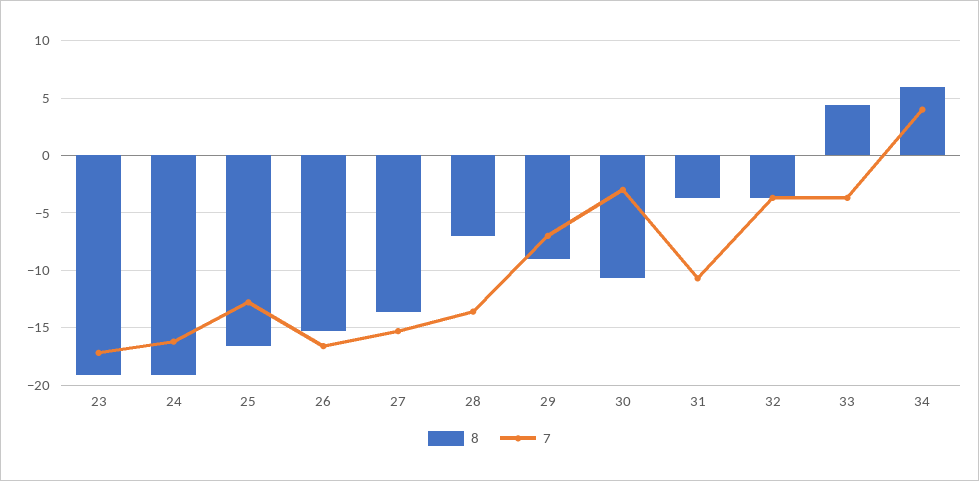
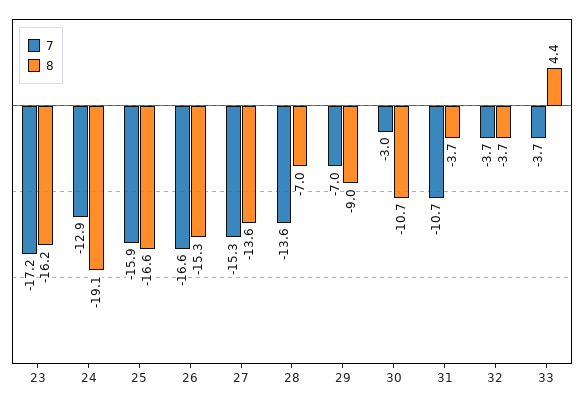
  {
    "8": {
-     "23": -19,
+     "23": -16.2,
      "24": -19.1,
      "25": -16.6,
      "26": -15.3,
      "27": -13.6,
      "28": -7,
      "29": -9,
      "30": -10.7,
      "31": -3.7,
      "32": -3.7,
-     "33": 4.4,
+     "33": 4.4
-     "34": 6
    },
    "7": {
      "23": -17.2,
-     "24": -16,
+     "24": -12.9,
-     "25": -13,
+     "25": -15.9,
      "26": -16.6,
      "27": -15.3,
      "28": -13.6,
      "29": -7,
      "30": -3,
      "31": -10.7,
      "32": -3.7,
-     "33": -3.7,
+     "33": -3.7
-     "34": 4
    }
  }

